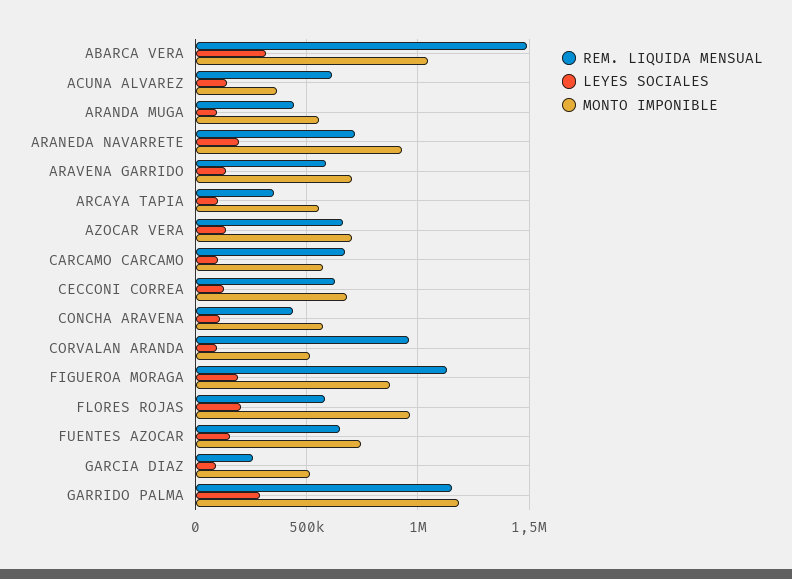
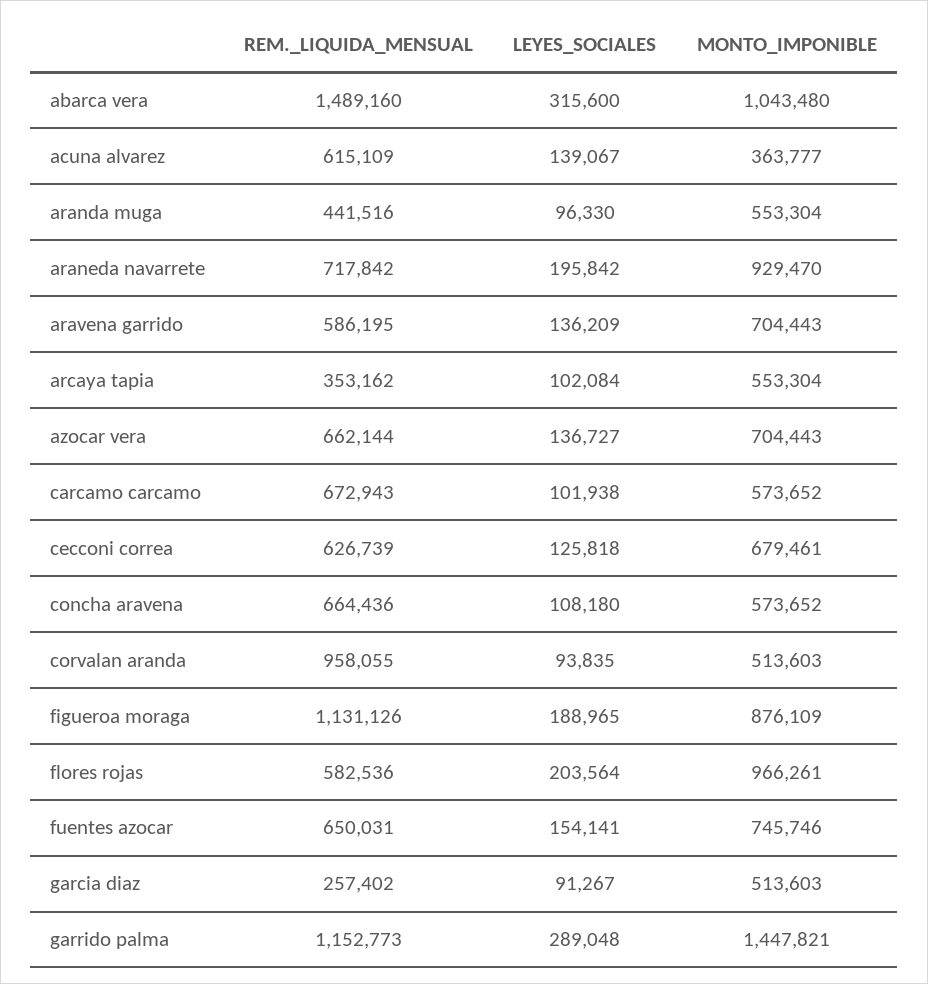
  {
    "REM. LIQUIDA MENSUAL": {
      "ABARCA VERA": 1489160,
      "ACUNA ALVAREZ": 615109,
      "ARANDA MUGA": 441516,
      "ARANEDA NAVARRETE": 717842,
      "ARAVENA GARRIDO": 586195,
      "ARCAYA TAPIA": 353162,
      "AZOCAR VERA": 662144,
      "CARCAMO CARCAMO": 672943,
      "CECCONI CORREA": 626739,
-     "CONCHA ARAVENA": 450000,
+     "CONCHA ARAVENA": 664436,
      "CORVALAN ARANDA": 958055,
      "FIGUEROA MORAGA": 1131126,
      "FLORES ROJAS": 582536,
      "FUENTES AZOCAR": 650031,
      "GARCIA DIAZ": 257402,
      "GARRIDO PALMA": 1152773
    },
    "LEYES SOCIALES": {
      "ABARCA VERA": 315600,
      "ACUNA ALVAREZ": 139067,
      "ARANDA MUGA": 96330,
      "ARANEDA NAVARRETE": 195842,
      "ARAVENA GARRIDO": 136209,
      "ARCAYA TAPIA": 102084,
      "AZOCAR VERA": 136727,
      "CARCAMO CARCAMO": 101938,
      "CECCONI CORREA": 125818,
      "CONCHA ARAVENA": 108180,
      "CORVALAN ARANDA": 93835,
      "FIGUEROA MORAGA": 188965,
      "FLORES ROJAS": 203564,
      "FUENTES AZOCAR": 154141,
      "GARCIA DIAZ": 91267,
      "GARRIDO PALMA": 289048
    },
    "MONTO IMPONIBLE": {
      "ABARCA VERA": 1043480,
      "ACUNA ALVAREZ": 363777,
      "ARANDA MUGA": 553304,
      "ARANEDA NAVARRETE": 929470,
      "ARAVENA GARRIDO": 704443,
      "ARCAYA TAPIA": 553304,
      "AZOCAR VERA": 704443,
      "CARCAMO CARCAMO": 573652,
      "CECCONI CORREA": 679461,
      "CONCHA ARAVENA": 573652,
      "CORVALAN ARANDA": 513603,
      "FIGUEROA MORAGA": 876109,
      "FLORES ROJAS": 966261,
      "FUENTES AZOCAR": 745746,
      "GARCIA DIAZ": 513603,
-     "GARRIDO PALMA": 1200000
+     "GARRIDO PALMA": 1447821
    }
  }

